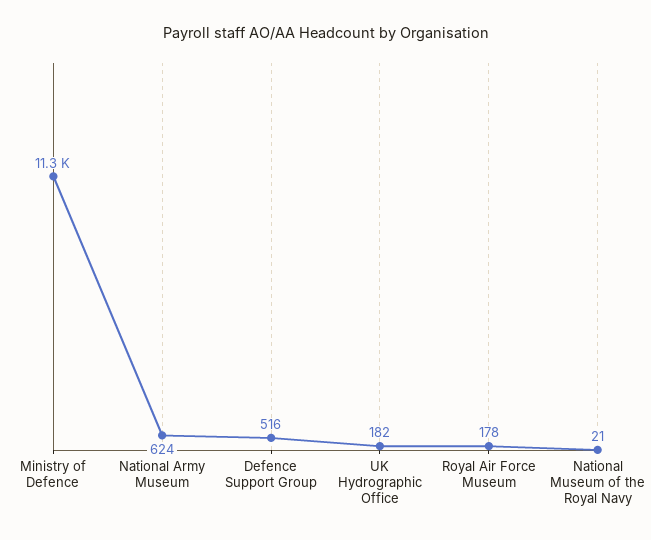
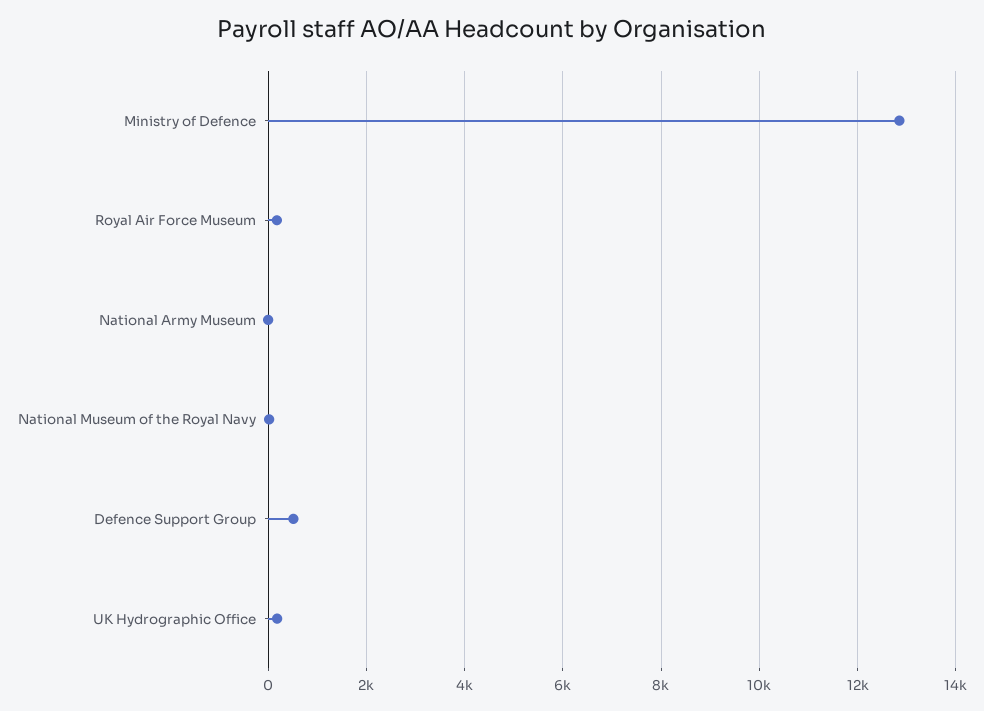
  {
-   "Ministry of Defence": 11300,
+   "Ministry of Defence": 12800,
-   "National Army Museum": 624,
+   "National Army Museum": 0,
    "Defence Support Group": 516,
    "UK Hydrographic Office": 182,
    "Royal Air Force Museum": 178,
    "National Museum of the Royal Navy": 21
  }

